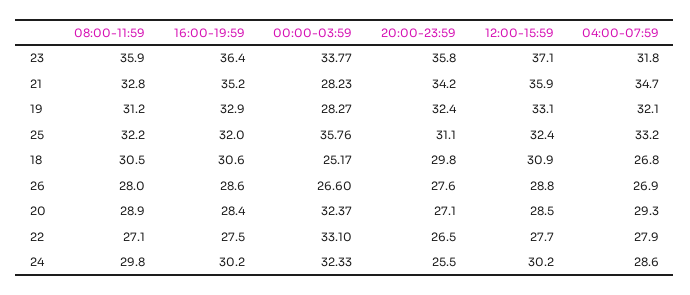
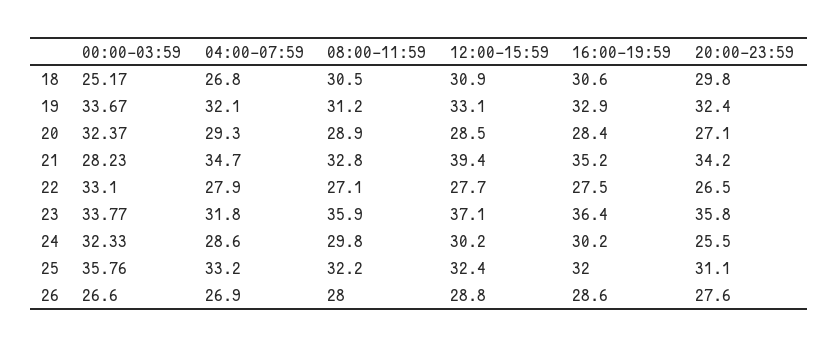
  {
    "08:00-11:59": {
      "23": 35.9,
      "21": 32.8,
      "19": 31.2,
      "25": 32.2,
      "18": 30.5,
      "26": 28,
      "20": 28.9,
      "22": 27.1,
      "24": 29.8
    },
    "16:00-19:59": {
      "23": 36.4,
      "21": 35.2,
      "19": 32.9,
      "25": 32,
      "18": 30.6,
      "26": 28.6,
      "20": 28.4,
      "22": 27.5,
      "24": 30.2
    },
    "00:00-03:59": {
      "23": 33.77,
      "21": 28.23,
-     "19": 28.27,
+     "19": 33.67,
      "25": 35.76,
      "18": 25.17,
      "26": 26.6,
      "20": 32.37,
      "22": 33.1,
      "24": 32.33
    },
    "20:00-23:59": {
      "23": 35.8,
      "21": 34.2,
      "19": 32.4,
      "25": 31.1,
      "18": 29.8,
      "26": 27.6,
      "20": 27.1,
      "22": 26.5,
      "24": 25.5
    },
    "12:00-15:59": {
      "23": 37.1,
-     "21": 35.9,
+     "21": 39.4,
      "19": 33.1,
      "25": 32.4,
      "18": 30.9,
      "26": 28.8,
      "20": 28.5,
      "22": 27.7,
      "24": 30.2
    },
    "04:00-07:59": {
      "23": 31.8,
      "21": 34.7,
      "19": 32.1,
      "25": 33.2,
      "18": 26.8,
      "26": 26.9,
      "20": 29.3,
      "22": 27.9,
      "24": 28.6
    }
  }

